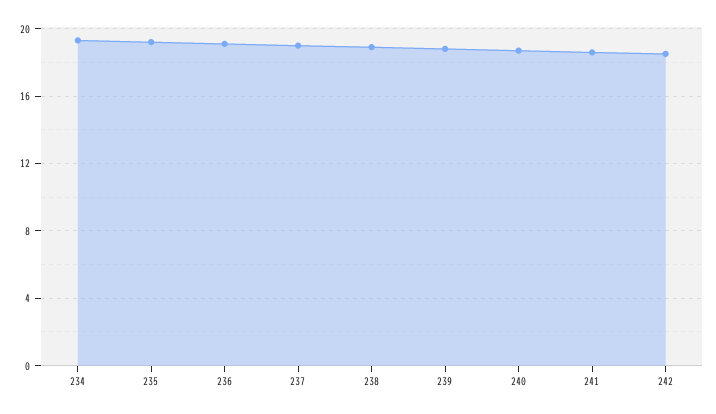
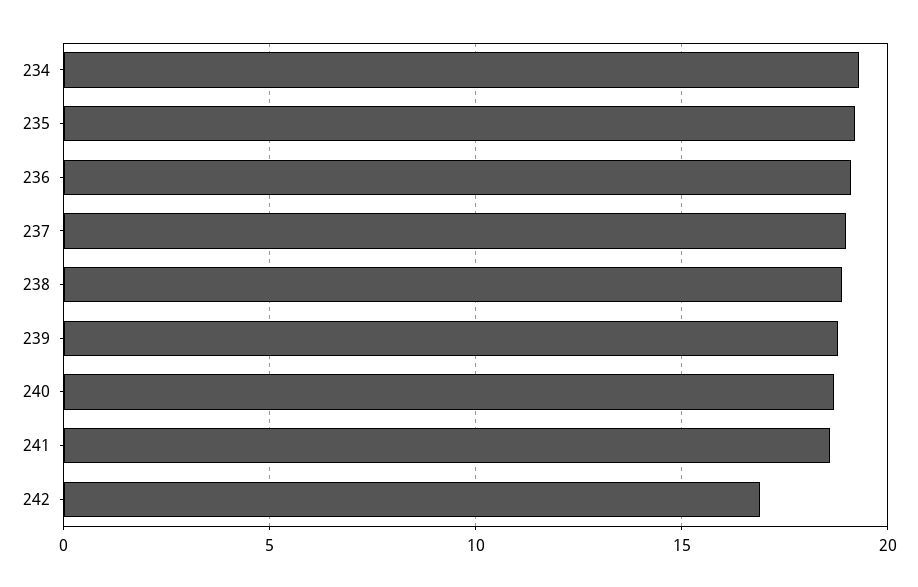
  {
    "234": 19.5,
    "235": 19,
    "236": 19,
    "237": 19,
    "238": 19,
    "239": 19,
    "240": 18.5,
    "241": 18.5,
-   "242": 18.5
+   "242": 17
  }

